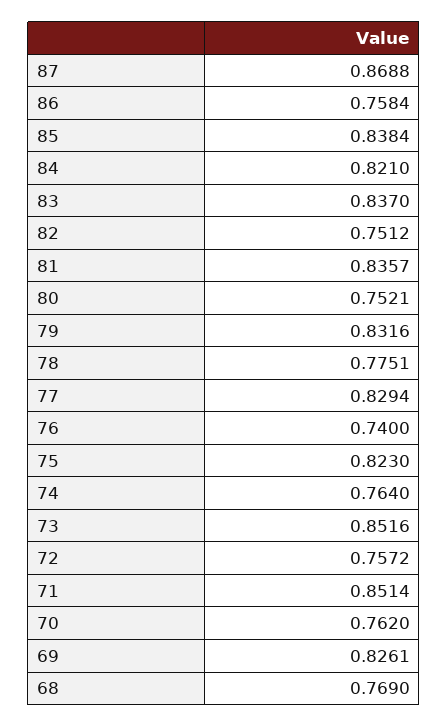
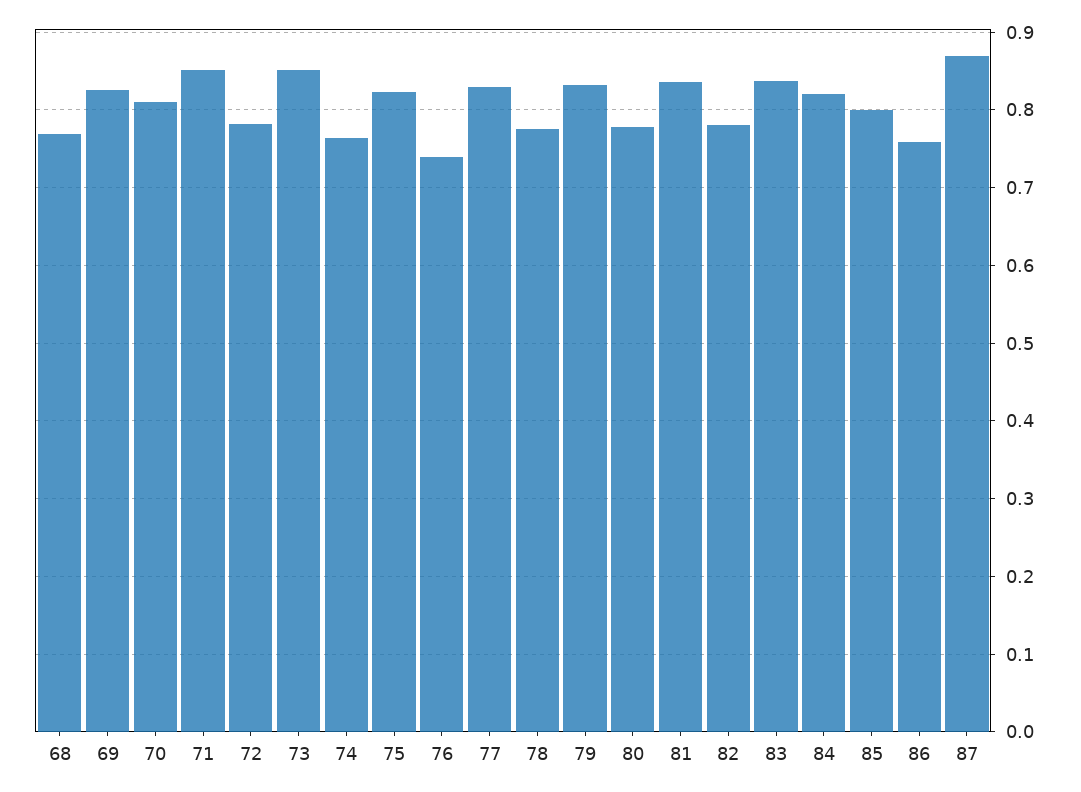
  {
    "87": 0.8688,
    "86": 0.7584,
-   "85": 0.8384,
+   "85": 0.8,
    "84": 0.821,
    "83": 0.837,
-   "82": 0.7512,
+   "82": 0.78,
    "81": 0.8357,
-   "80": 0.7521,
+   "80": 0.78,
    "79": 0.8316,
    "78": 0.7751,
    "77": 0.8294,
    "76": 0.74,
    "75": 0.823,
    "74": 0.764,
    "73": 0.8516,
-   "72": 0.7572,
+   "72": 0.78,
    "71": 0.8514,
-   "70": 0.762,
+   "70": 0.81,
    "69": 0.8261,
    "68": 0.769
  }

